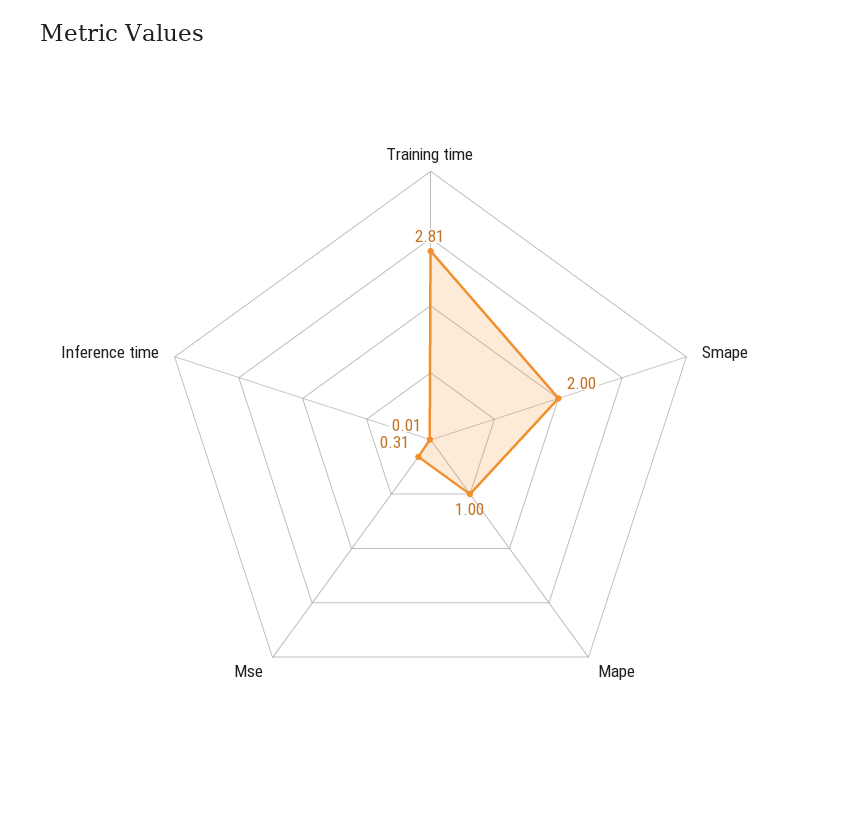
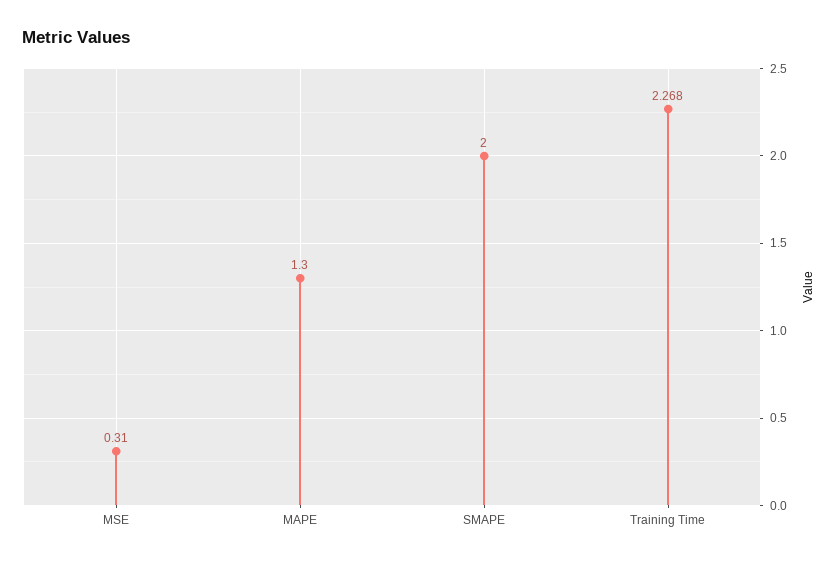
  {
-   "Training time": 2.81,
+   "Training time": 2.268,
    "Smape": 2,
-   "Mape": 1,
+   "Mape": 1.3,
-   "Mse": 0.31,
+   "Mse": 0.31
-   "Inference time": 0.01
  }

